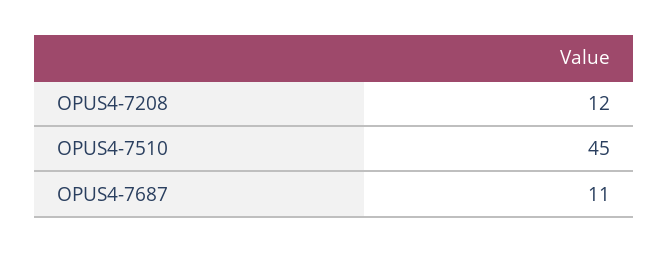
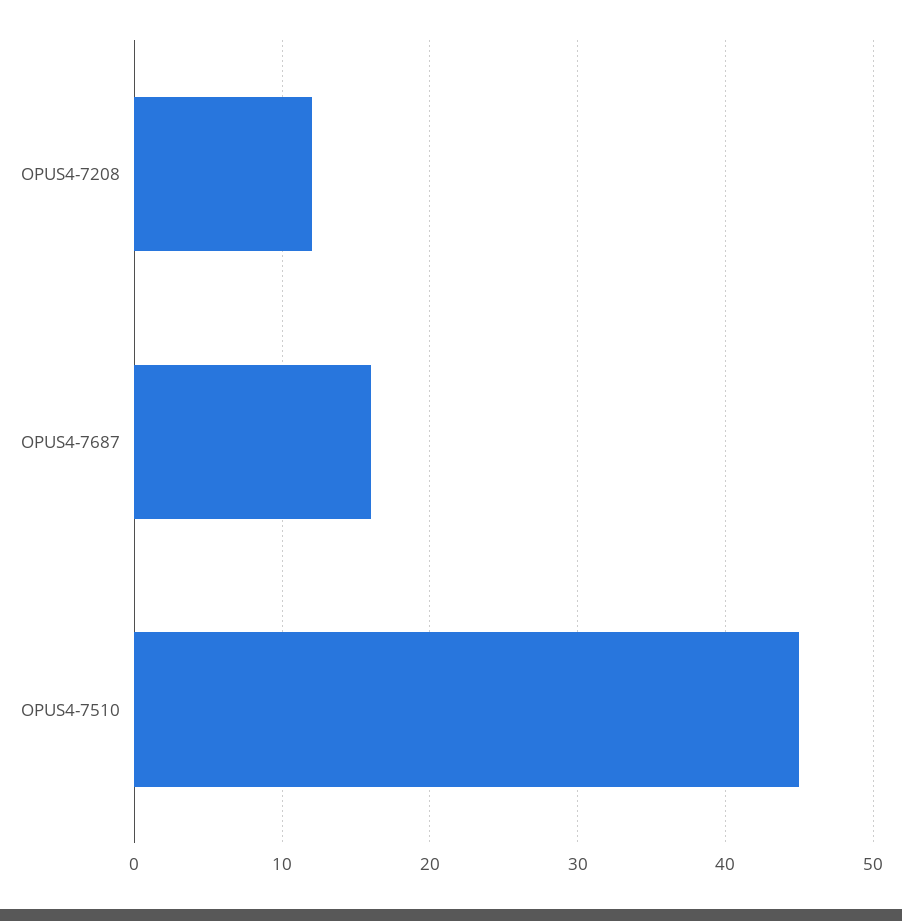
  {
    "OPUS4-7208": 12,
    "OPUS4-7510": 45,
-   "OPUS4-7687": 11
+   "OPUS4-7687": 16
  }

